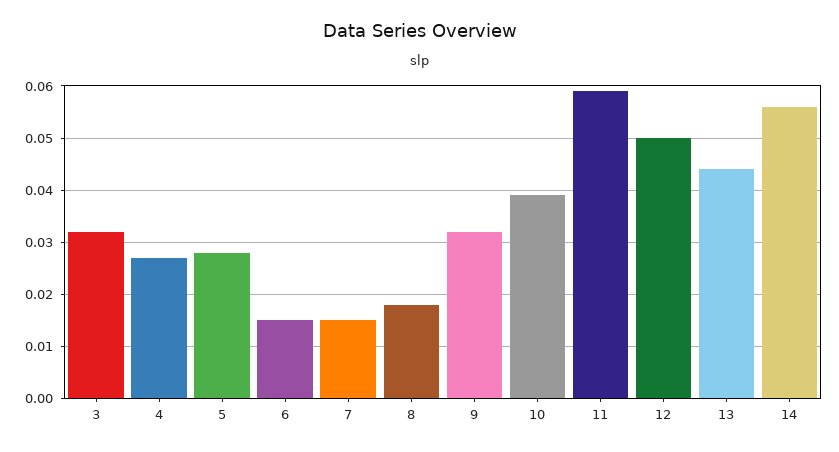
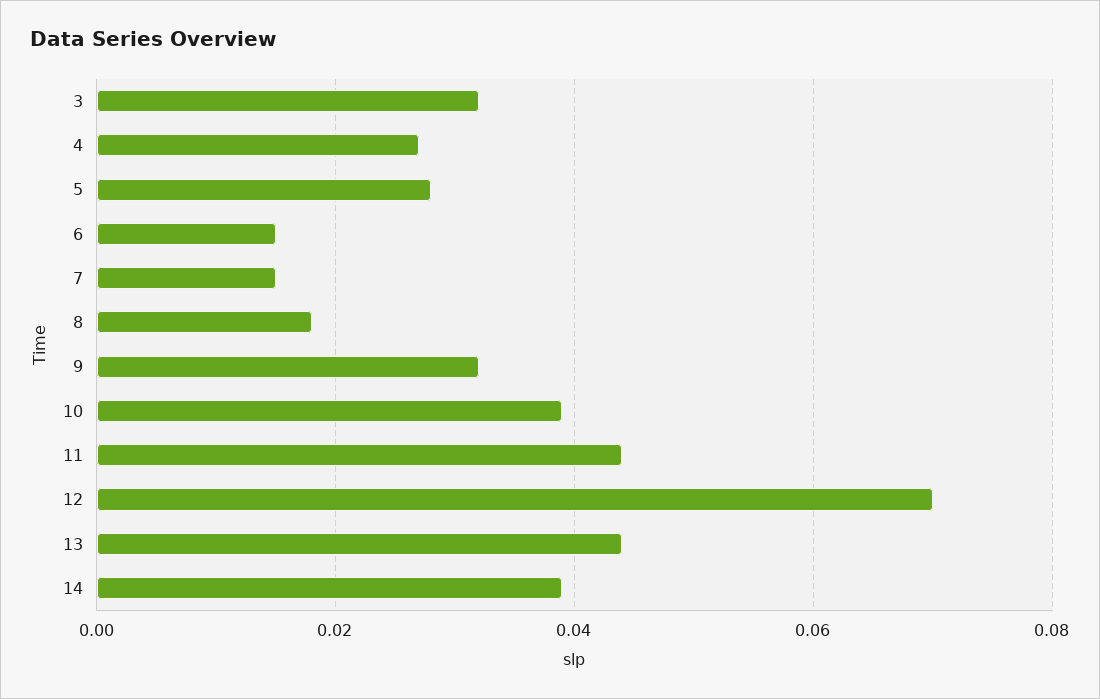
  {
    "3": 0.03,
    "4": 0.025,
    "5": 0.03,
    "6": 0.015,
    "7": 0.015,
    "8": 0.02,
    "9": 0.03,
    "10": 0.04,
-   "11": 0.06,
+   "11": 0.045,
-   "12": 0.05,
+   "12": 0.07,
    "13": 0.045,
-   "14": 0.055
+   "14": 0.04
  }

